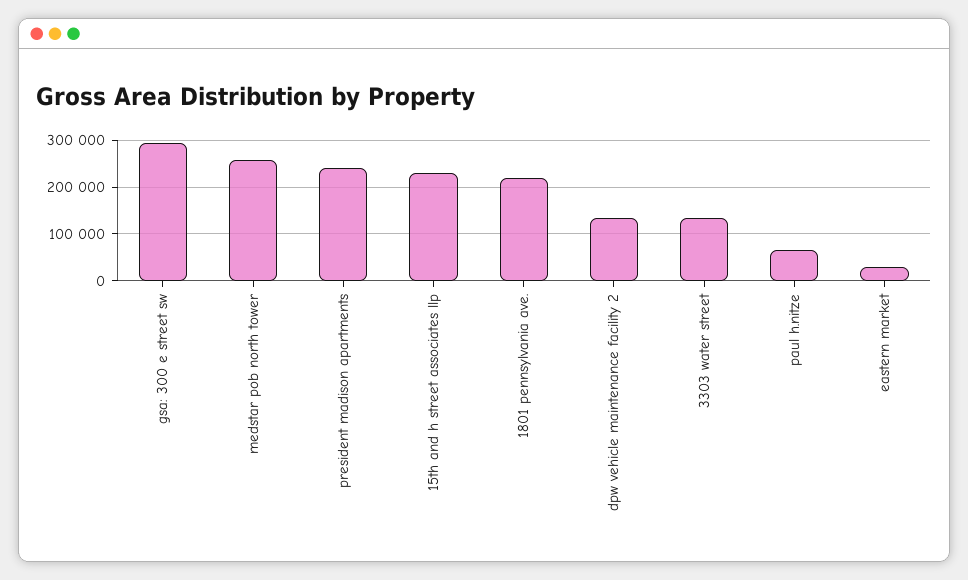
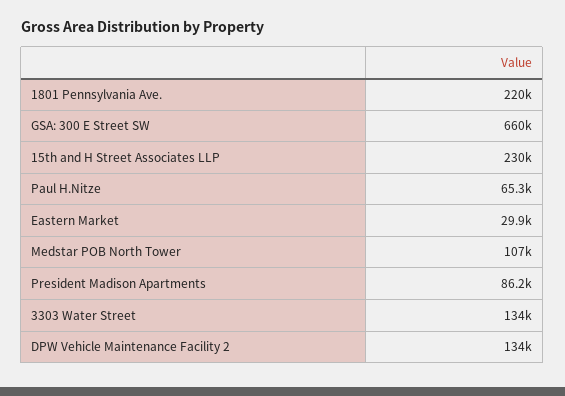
  {
-   "gsa: 300 e street sw": 300000,
+   "gsa: 300 e street sw": 660000,
-   "medstar pob north tower": 260000,
+   "medstar pob north tower": 107000,
-   "president madison apartments": 240000,
+   "president madison apartments": 86200,
    "15th and h street associates llp": 230000,
    "1801 pennsylvania ave.": 220000,
    "dpw vehicle maintenance facility 2": 134000,
    "3303 water street": 134000,
    "paul h.nitze": 65300,
    "eastern market": 29900
  }

